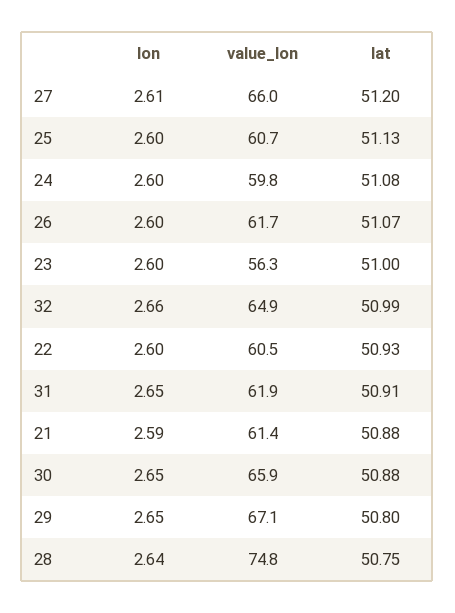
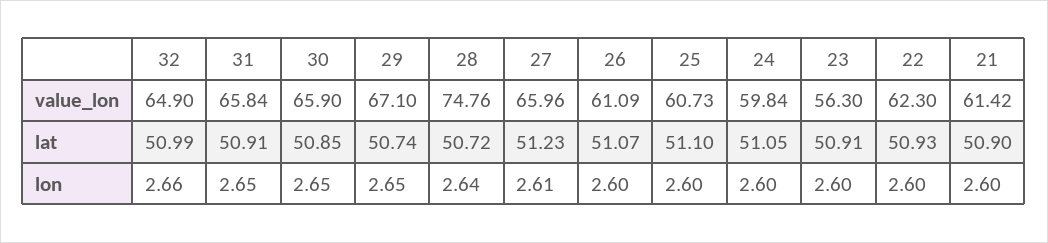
  {
    "lon": {
      "27": 2.61,
      "25": 2.6,
      "24": 2.6,
      "26": 2.6,
      "23": 2.6,
      "32": 2.66,
      "22": 2.6,
      "31": 2.65,
-     "21": 2.59,
+     "21": 2.6,
      "30": 2.65,
      "29": 2.65,
      "28": 2.64
    },
    "value_lon": {
      "27": 65.96,
      "25": 60.73,
      "24": 59.84,
-     "26": 61.7,
+     "26": 61.09,
      "23": 56.3,
      "32": 64.9,
-     "22": 60.5,
+     "22": 62.3,
-     "31": 61.9,
+     "31": 65.84,
      "21": 61.42,
      "30": 65.9,
      "29": 67.1,
      "28": 74.76
    },
    "lat": {
-     "27": 51.2,
+     "27": 51.23,
-     "25": 51.13,
+     "25": 51.1,
-     "24": 51.08,
+     "24": 51.05,
      "26": 51.07,
-     "23": 51,
+     "23": 50.91,
      "32": 50.99,
      "22": 50.93,
      "31": 50.91,
-     "21": 50.88,
+     "21": 50.9,
-     "30": 50.88,
+     "30": 50.85,
-     "29": 50.8,
+     "29": 50.74,
-     "28": 50.75
+     "28": 50.72
    }
  }

